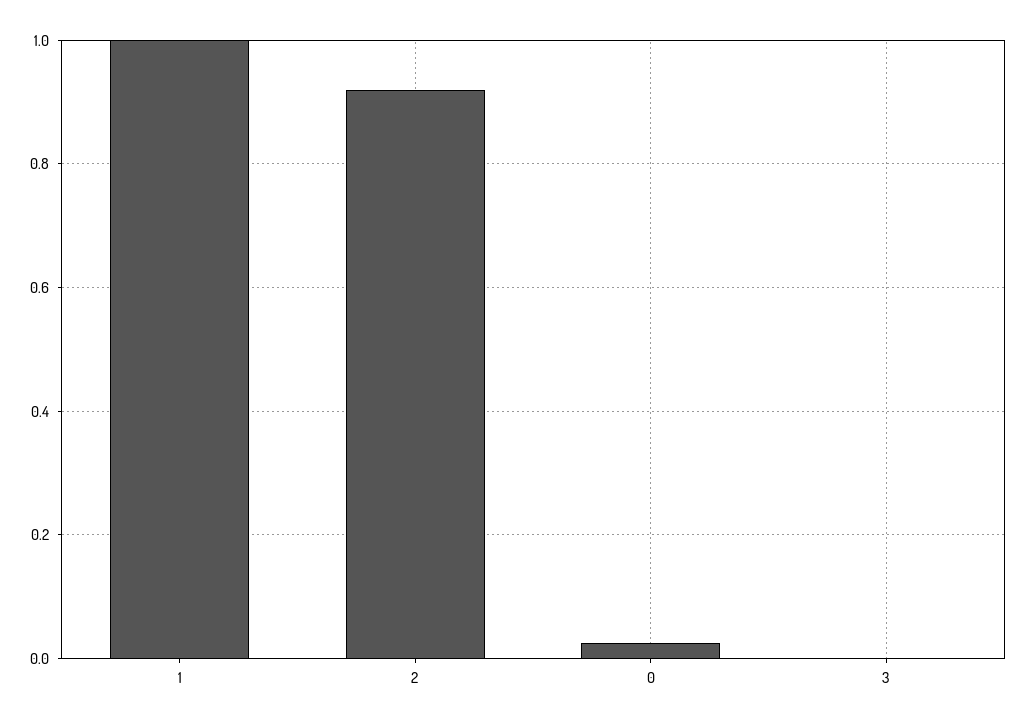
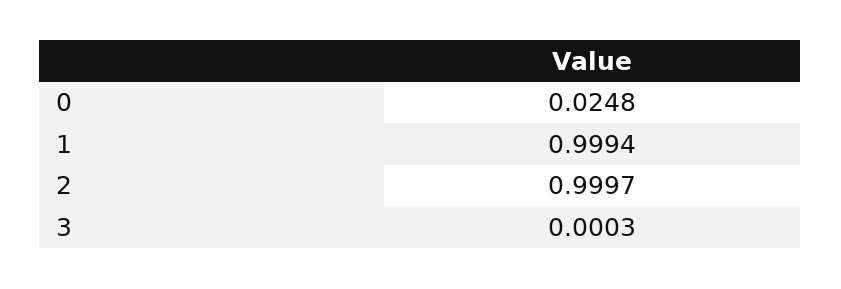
  {
    "1": 0.9994,
-   "2": 0.92,
+   "2": 0.9997,
    "0": 0.0248,
    "3": 0.0003
  }

